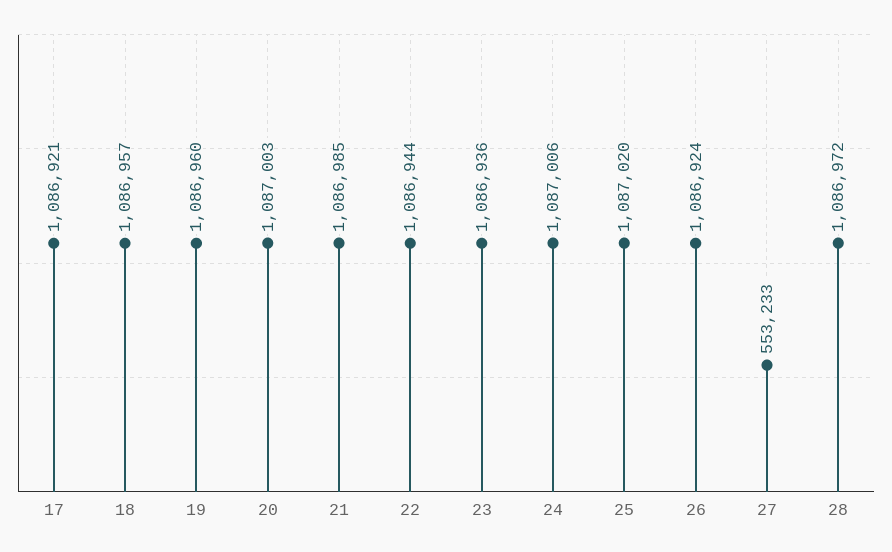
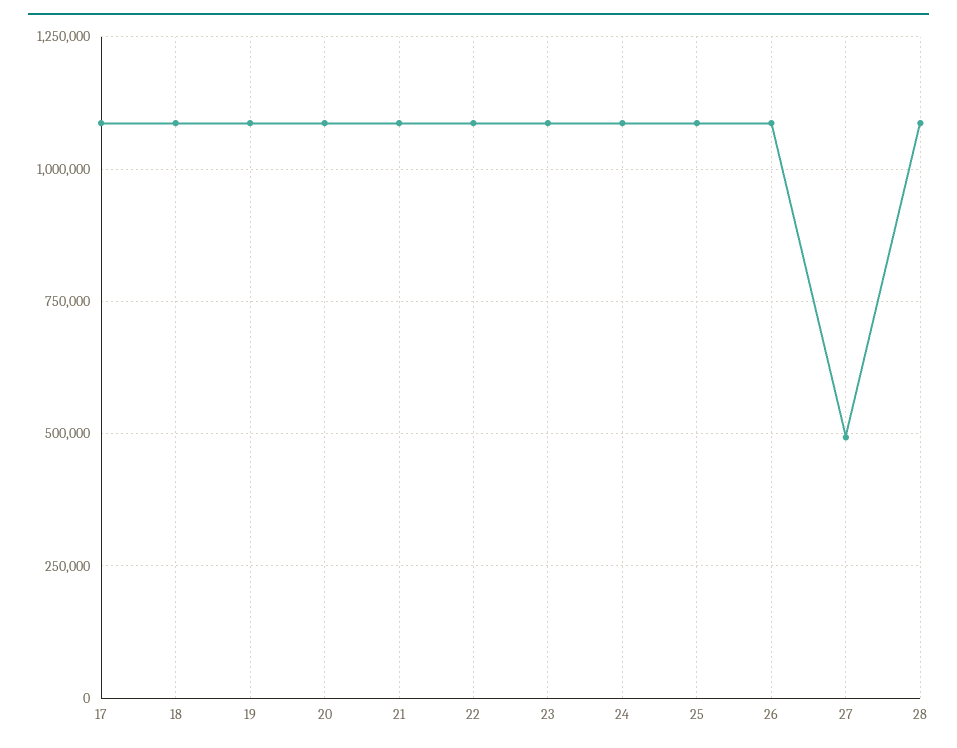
  {
    "17": 1086921,
    "18": 1086957,
    "19": 1086960,
    "20": 1087003,
    "21": 1086985,
    "22": 1086944,
    "23": 1086936,
    "24": 1087006,
    "25": 1087020,
    "26": 1086924,
-   "27": 553233,
+   "27": 500000,
    "28": 1086972
  }

